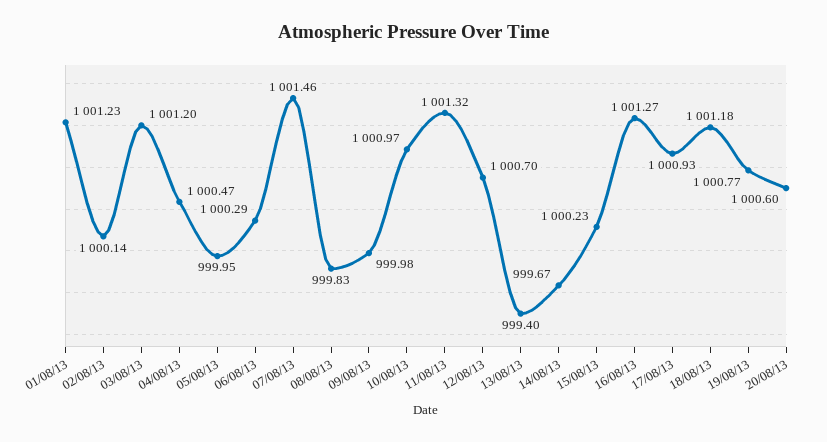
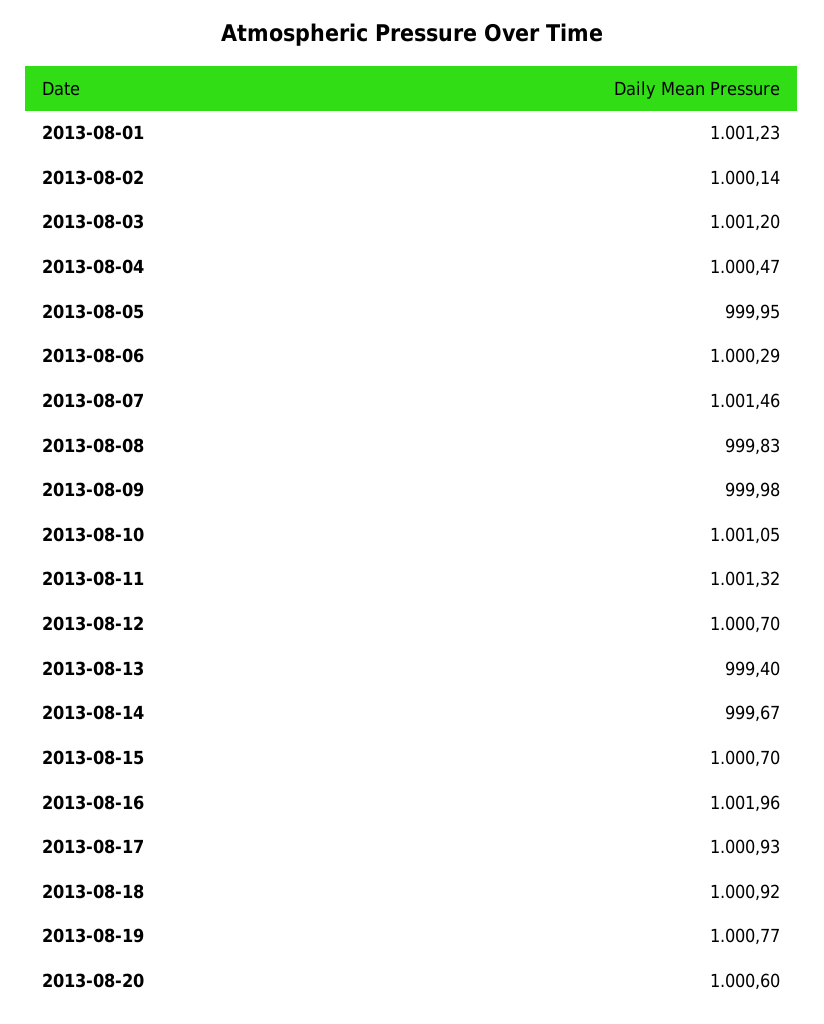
  {
    "01/08/13": 1001.23,
    "02/08/13": 1000.14,
    "03/08/13": 1001.2,
    "04/08/13": 1000.47,
    "05/08/13": 999.95,
    "06/08/13": 1000.29,
    "07/08/13": 1001.46,
    "08/08/13": 999.83,
    "09/08/13": 999.98,
-   "10/08/13": 1000.97,
+   "10/08/13": 1001.05,
    "11/08/13": 1001.32,
    "12/08/13": 1000.7,
    "13/08/13": 999.4,
    "14/08/13": 999.67,
-   "15/08/13": 1000.23,
+   "15/08/13": 1000.7,
-   "16/08/13": 1001.27,
+   "16/08/13": 1001.96,
    "17/08/13": 1000.93,
-   "18/08/13": 1001.18,
+   "18/08/13": 1000.92,
    "19/08/13": 1000.77,
    "20/08/13": 1000.6
  }

